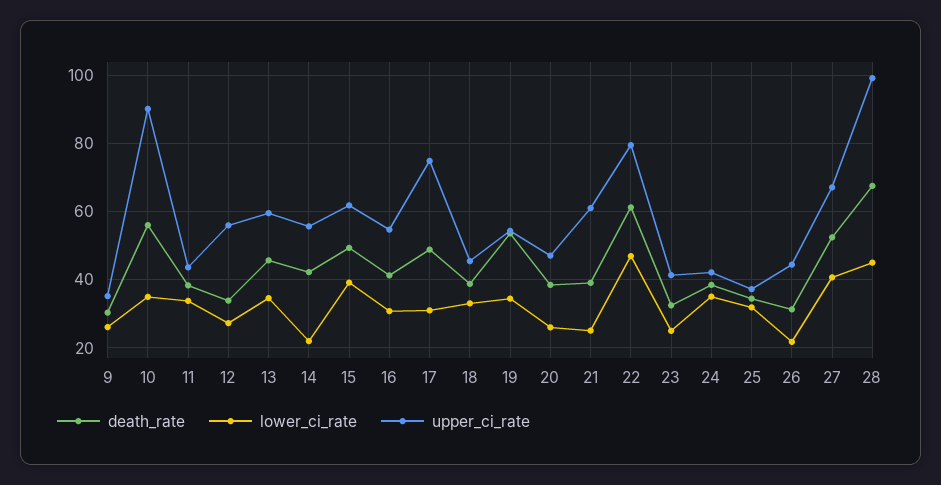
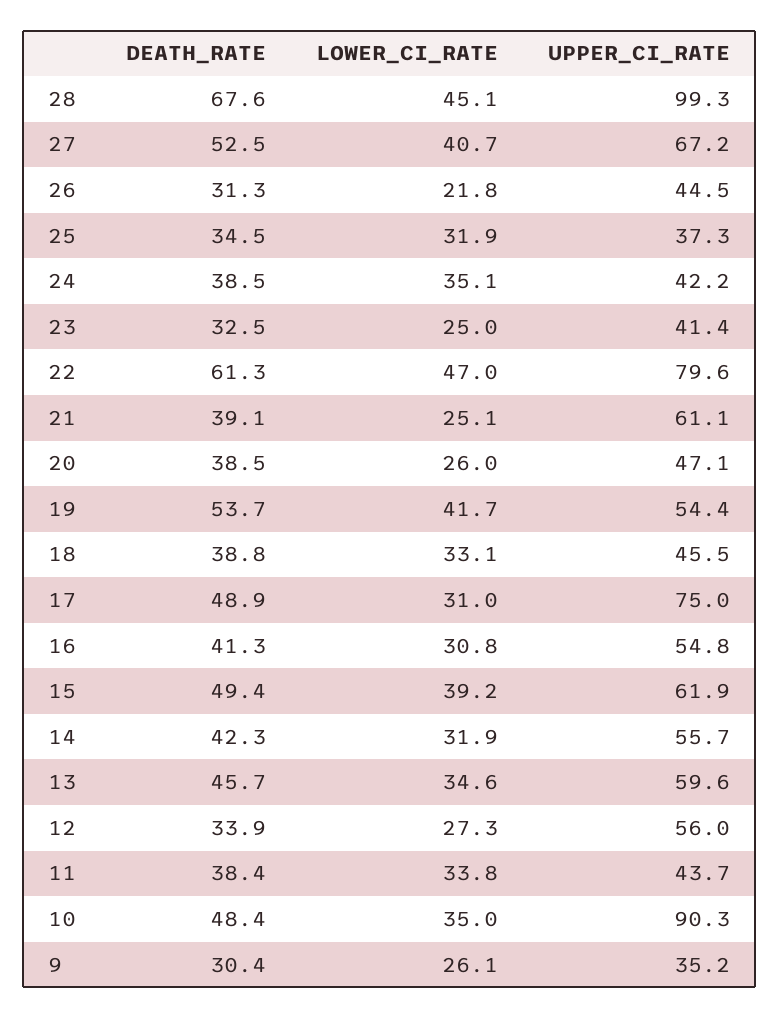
  {
    "death_rate": {
      "9": 30.4,
-     "10": 56,
+     "10": 48.4,
      "11": 38.4,
      "12": 33.9,
      "13": 45.7,
      "14": 42.3,
      "15": 49.4,
      "16": 41.3,
      "17": 48.9,
      "18": 38.8,
      "19": 53.7,
      "20": 38.5,
      "21": 39.1,
      "22": 61.3,
      "23": 32.5,
      "24": 38.5,
      "25": 34.5,
      "26": 31.3,
      "27": 52.5,
      "28": 67.6
    },
    "lower_ci_rate": {
      "9": 26.1,
      "10": 35,
      "11": 33.8,
      "12": 27.3,
      "13": 34.6,
-     "14": 22,
+     "14": 31.9,
      "15": 39.2,
      "16": 30.8,
      "17": 31,
      "18": 33.1,
-     "19": 34,
+     "19": 41.7,
      "20": 26,
      "21": 25.1,
      "22": 47,
      "23": 25,
      "24": 35.1,
      "25": 31.9,
      "26": 21.8,
      "27": 40.7,
      "28": 45.1
    },
    "upper_ci_rate": {
      "9": 35.2,
      "10": 90.3,
      "11": 43.7,
      "12": 56,
      "13": 59.6,
      "14": 55.7,
      "15": 61.9,
      "16": 54.8,
      "17": 75,
      "18": 45.5,
      "19": 54.4,
      "20": 47.1,
      "21": 61.1,
      "22": 79.6,
      "23": 41.4,
      "24": 42.2,
      "25": 37.3,
      "26": 44.5,
      "27": 67.2,
      "28": 99.3
    }
  }

